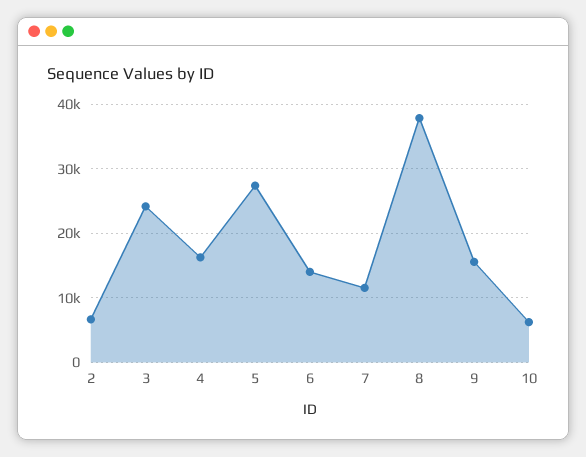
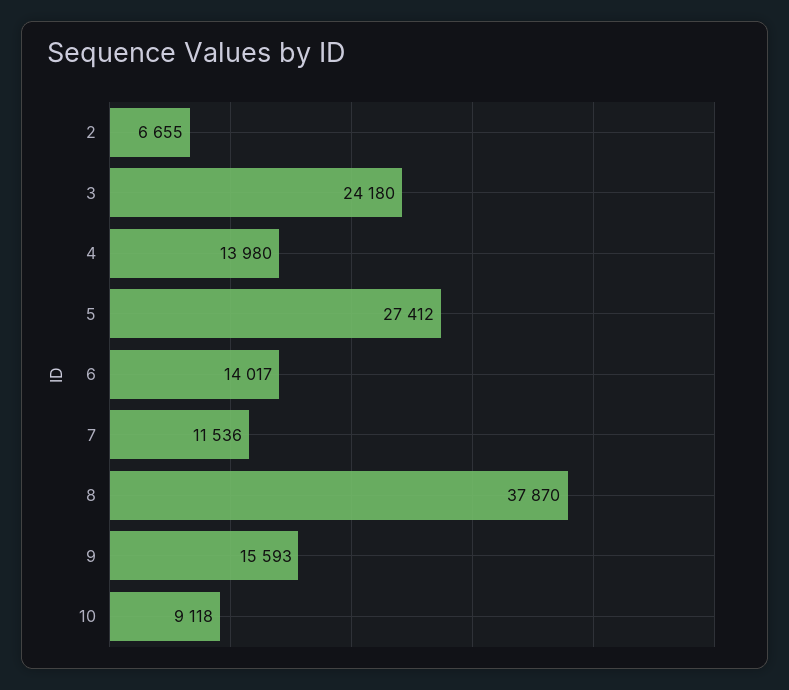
  {
    "2": 6655,
    "3": 24180,
-   "4": 16000,
+   "4": 13980,
    "5": 27412,
    "6": 14017,
    "7": 11536,
    "8": 37870,
    "9": 15593,
-   "10": 6000
+   "10": 9118
  }

